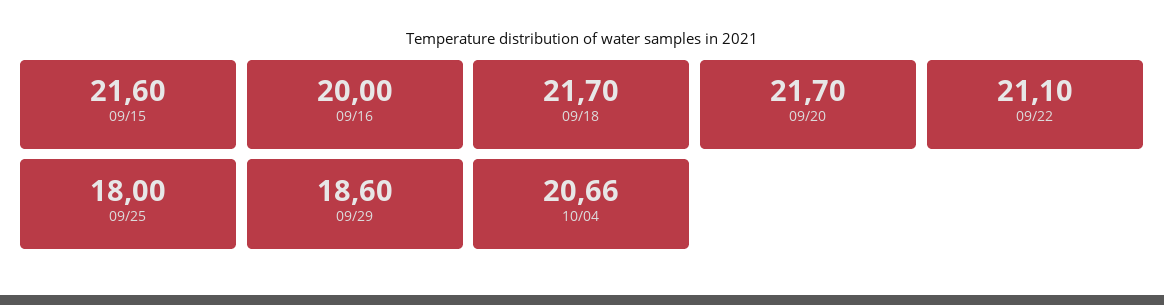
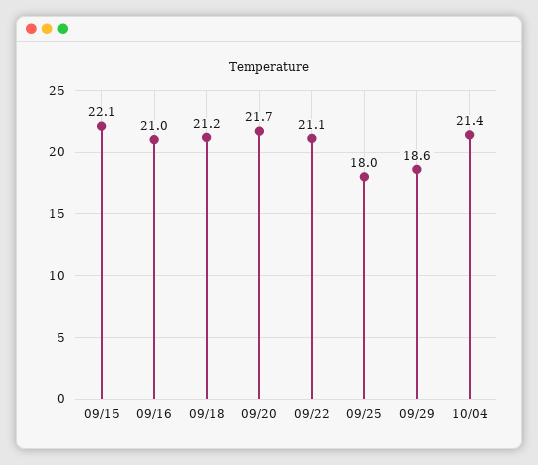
  {
-   "09/15": 21.6,
+   "09/15": 22.1,
-   "09/16": 20,
+   "09/16": 21,
-   "09/18": 21.7,
+   "09/18": 21.2,
    "09/20": 21.7,
    "09/22": 21.1,
    "09/25": 18,
    "09/29": 18.6,
-   "10/04": 20.66
+   "10/04": 21.4
  }

